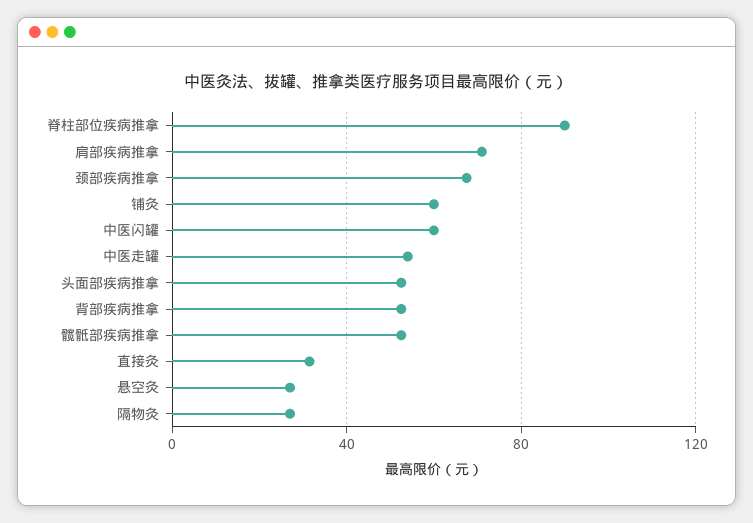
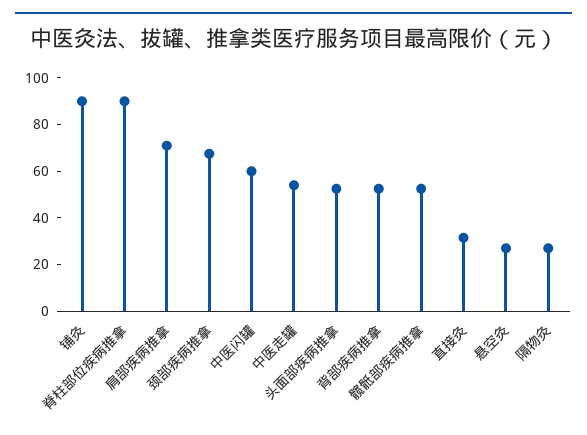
  {
    "脊柱部位疾病推拿": 90,
    "肩部疾病推拿": 70,
    "颈部疾病推拿": 70,
-   "铺灸": 60,
+   "铺灸": 90,
    "中医闪罐": 60,
    "中医走罐": 55,
    "头面部疾病推拿": 55,
    "背部疾病推拿": 55,
    "髋骶部疾病推拿": 55,
    "直接灸": 30,
    "悬空灸": 25,
    "隔物灸": 25
  }

